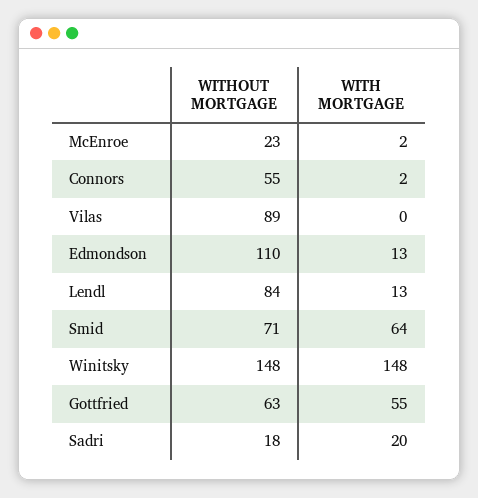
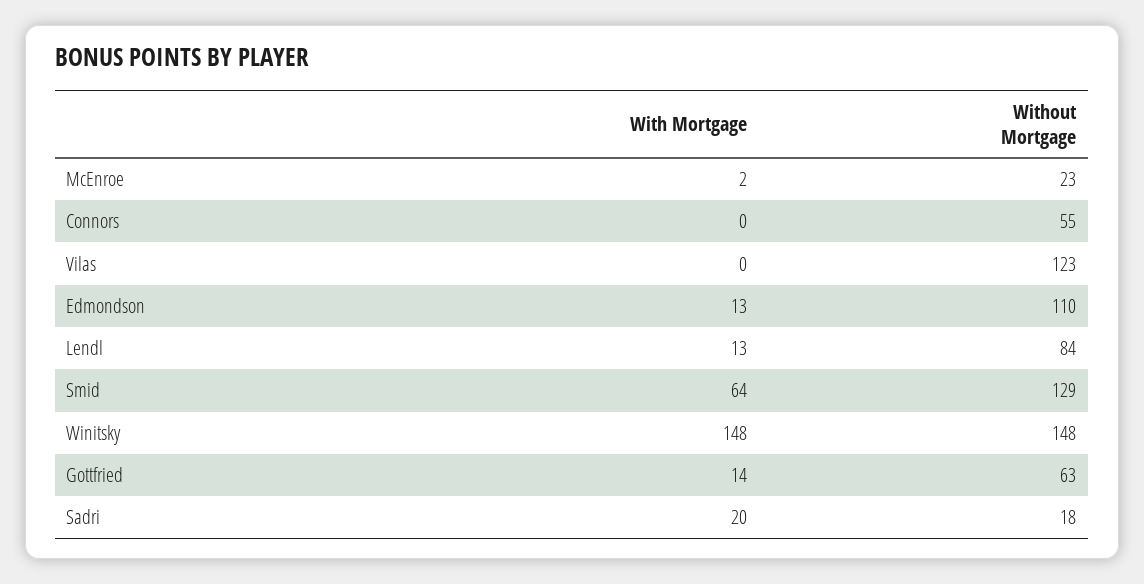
  {
    "WITHOUT MORTGAGE": {
      "McEnroe": 23,
      "Connors": 55,
-     "Vilas": 89,
+     "Vilas": 123,
      "Edmondson": 110,
      "Lendl": 84,
-     "Smid": 71,
+     "Smid": 129,
      "Winitsky": 148,
      "Gottfried": 63,
      "Sadri": 18
    },
    "WITH MORTGAGE": {
      "McEnroe": 2,
-     "Connors": 2,
+     "Connors": 0,
      "Vilas": 0,
      "Edmondson": 13,
      "Lendl": 13,
      "Smid": 64,
      "Winitsky": 148,
-     "Gottfried": 55,
+     "Gottfried": 14,
      "Sadri": 20
    }
  }

